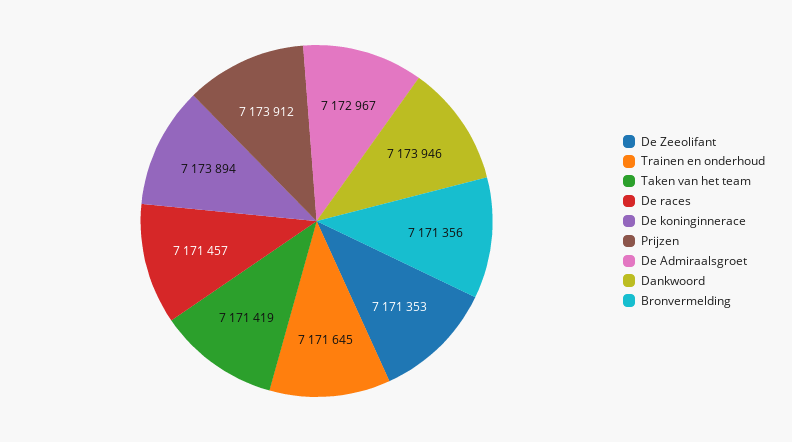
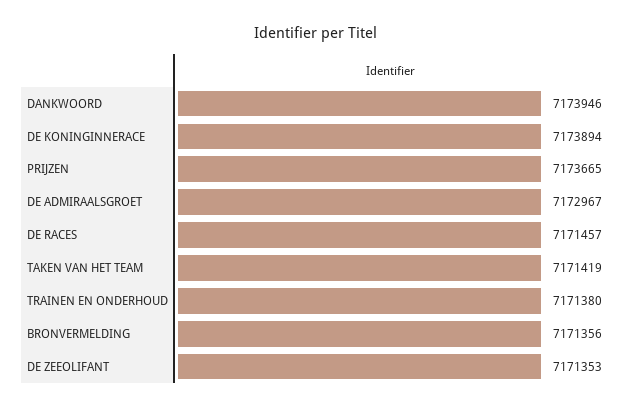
  {
    "De Zeeolifant": 7171353,
-   "Trainen en onderhoud": 7171645,
+   "Trainen en onderhoud": 7171380,
    "Taken van het team": 7171419,
    "De races": 7171457,
    "De koninginnerace": 7173894,
-   "Prijzen": 7173912,
+   "Prijzen": 7173665,
    "De Admiraalsgroet": 7172967,
    "Dankwoord": 7173946,
    "Bronvermelding": 7171356
  }

